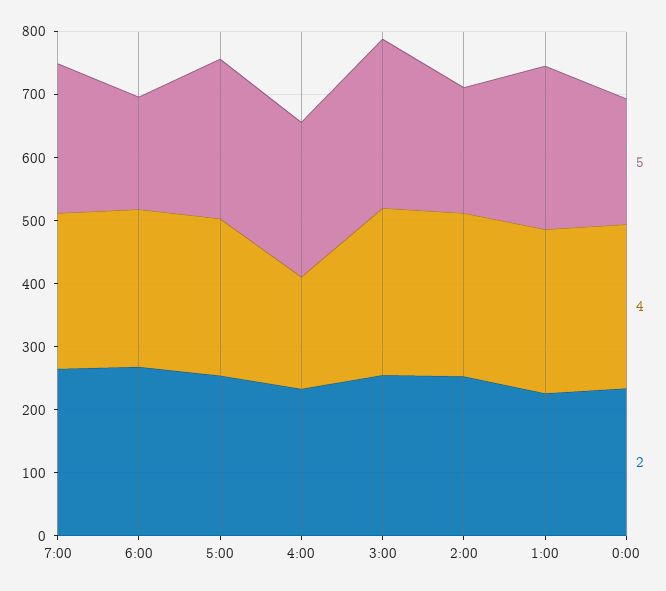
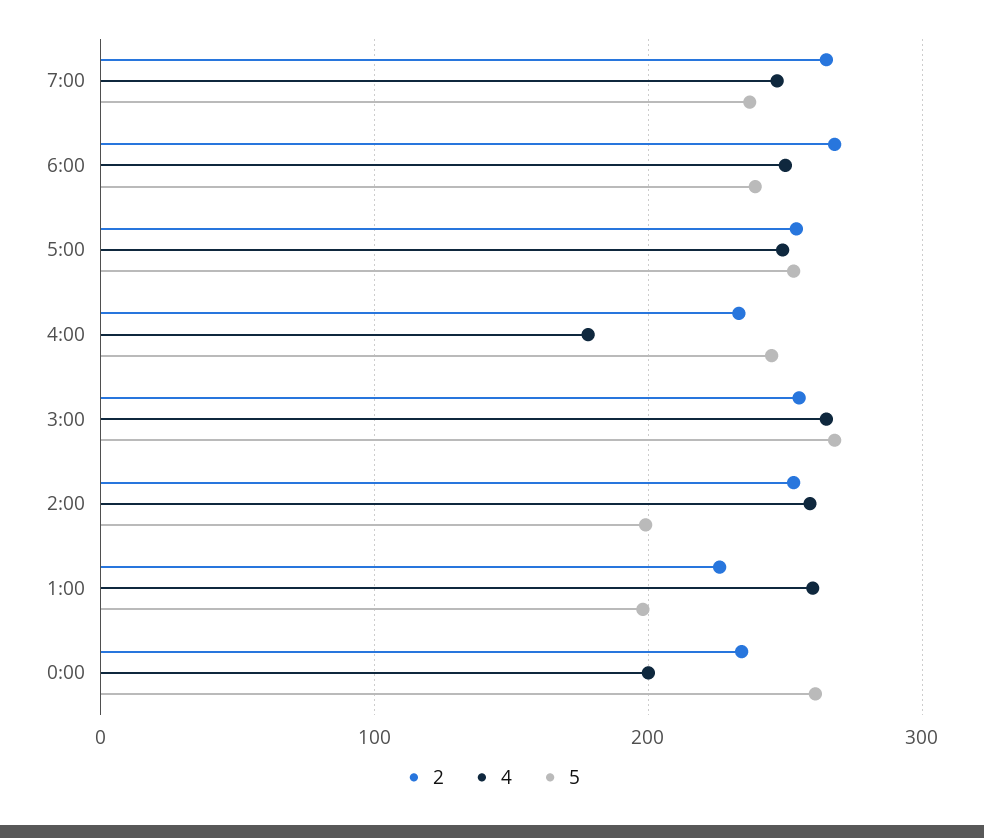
  {
    "5": {
      "7:00": 240,
-     "6:00": 180,
+     "6:00": 240,
      "5:00": 250,
      "4:00": 250,
      "3:00": 270,
      "2:00": 200,
-     "1:00": 260,
+     "1:00": 200,
-     "0:00": 200
+     "0:00": 260
    },
    "4": {
      "7:00": 250,
      "6:00": 250,
      "5:00": 250,
      "4:00": 180,
      "3:00": 270,
      "2:00": 260,
      "1:00": 260,
-     "0:00": 260
+     "0:00": 200
    },
    "2": {
      "7:00": 270,
      "6:00": 270,
      "5:00": 250,
      "4:00": 230,
      "3:00": 260,
      "2:00": 250,
      "1:00": 230,
      "0:00": 230
    }
  }

